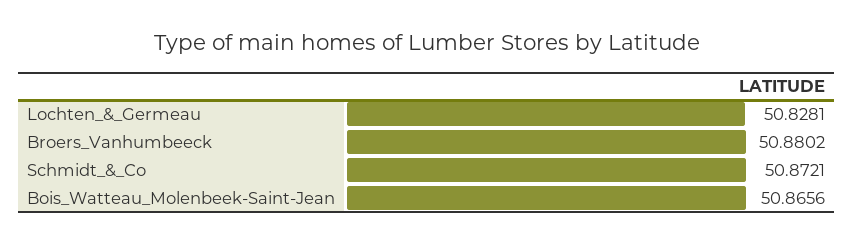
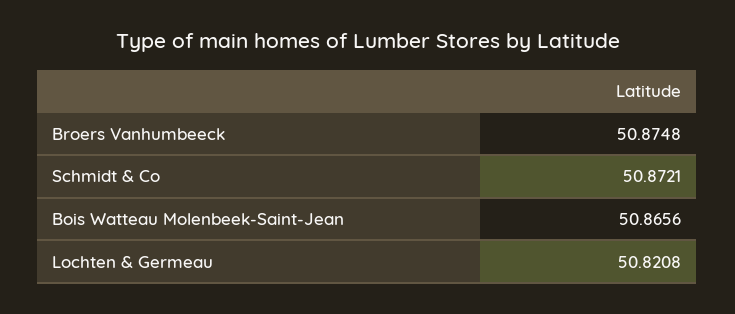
  {
-   "Lochten_&_Germeau": 50.8281,
+   "Lochten_&_Germeau": 50.8208,
-   "Broers_Vanhumbeeck": 50.8802,
+   "Broers_Vanhumbeeck": 50.8748,
    "Schmidt_&_Co": 50.8721,
    "Bois_Watteau_Molenbeek-Saint-Jean": 50.8656
  }

